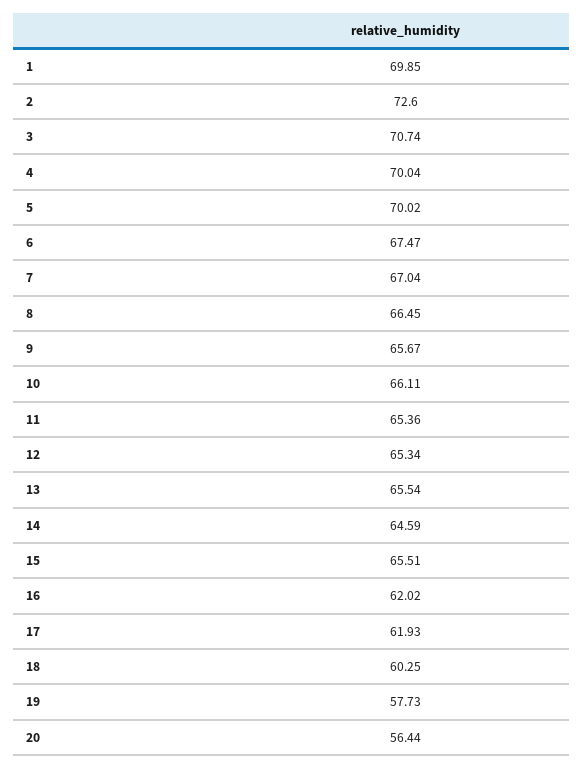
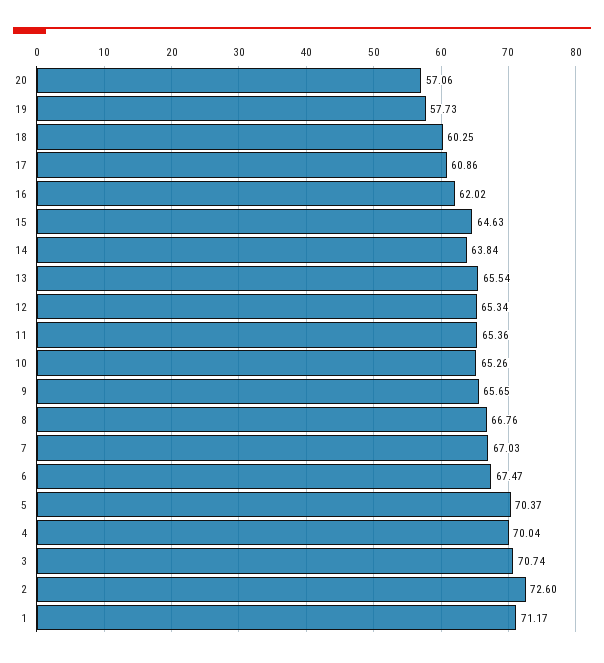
  {
-   "1": 69.85,
+   "1": 71.17,
    "2": 72.6,
    "3": 70.74,
    "4": 70.04,
-   "5": 70.02,
+   "5": 70.37,
    "6": 67.47,
-   "7": 67.04,
+   "7": 67.03,
-   "8": 66.45,
+   "8": 66.76,
-   "9": 65.67,
+   "9": 65.65,
-   "10": 66.11,
+   "10": 65.26,
    "11": 65.36,
    "12": 65.34,
    "13": 65.54,
-   "14": 64.59,
+   "14": 63.84,
-   "15": 65.51,
+   "15": 64.63,
    "16": 62.02,
-   "17": 61.93,
+   "17": 60.86,
    "18": 60.25,
    "19": 57.73,
-   "20": 56.44
+   "20": 57.06
  }

